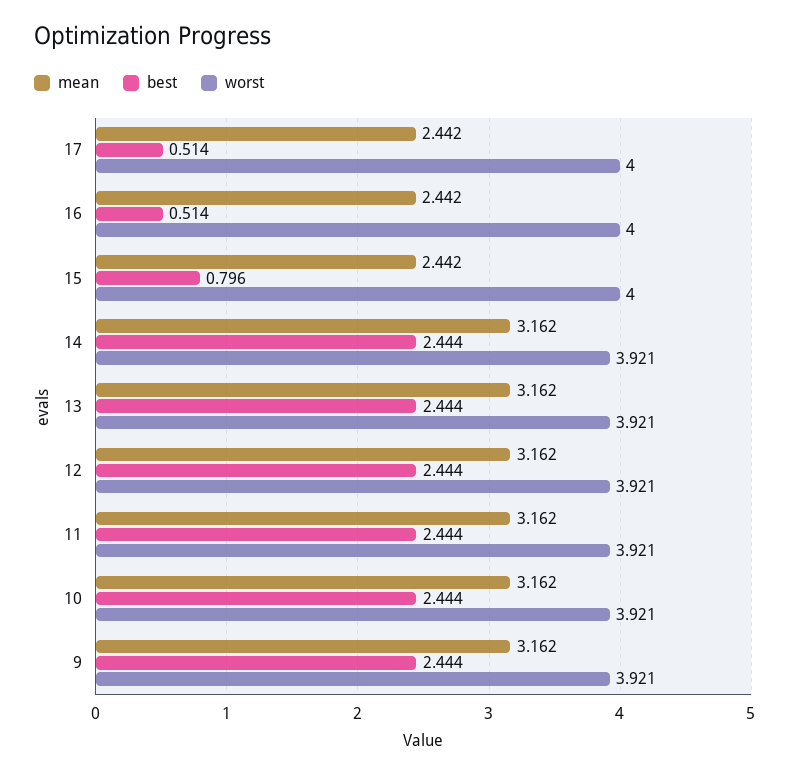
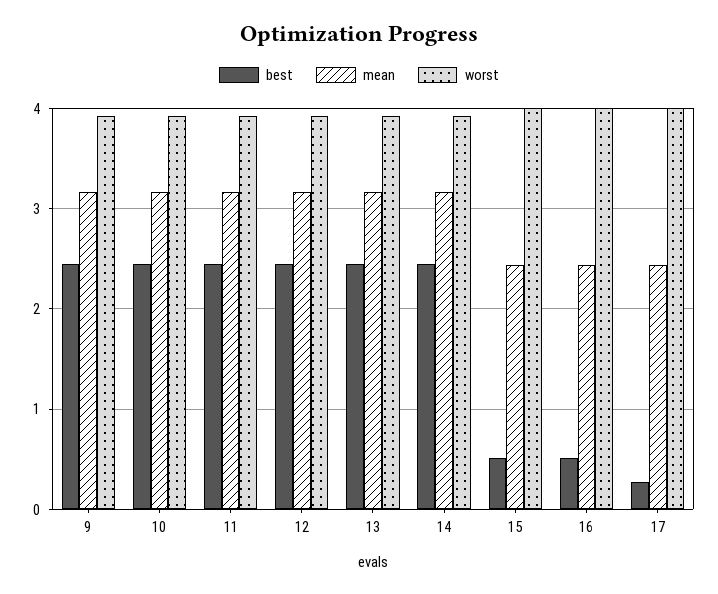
  {
    "mean": {
      "17": 2.442,
      "16": 2.442,
      "15": 2.442,
      "14": 3.162,
      "13": 3.162,
      "12": 3.162,
      "11": 3.162,
      "10": 3.162,
      "9": 3.162
    },
    "best": {
-     "17": 0.514,
+     "17": 0.3,
      "16": 0.514,
-     "15": 0.796,
+     "15": 0.5,
      "14": 2.444,
      "13": 2.444,
      "12": 2.444,
      "11": 2.444,
      "10": 2.444,
      "9": 2.444
    },
    "worst": {
      "17": 4,
      "16": 4,
      "15": 4,
      "14": 3.921,
      "13": 3.921,
      "12": 3.921,
      "11": 3.921,
      "10": 3.921,
      "9": 3.921
    }
  }

